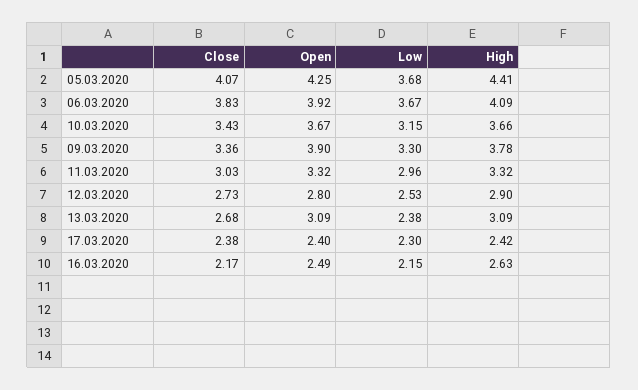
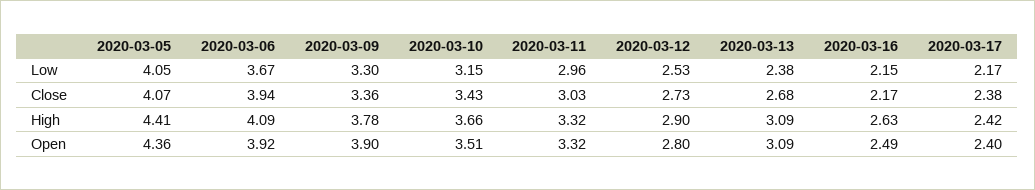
  {
    "Close": {
      "05.03.2020": 4.07,
-     "06.03.2020": 3.83,
+     "06.03.2020": 3.94,
      "10.03.2020": 3.43,
      "09.03.2020": 3.36,
      "11.03.2020": 3.03,
      "12.03.2020": 2.73,
      "13.03.2020": 2.68,
      "17.03.2020": 2.38,
      "16.03.2020": 2.17
    },
    "Open": {
-     "05.03.2020": 4.25,
+     "05.03.2020": 4.36,
      "06.03.2020": 3.92,
-     "10.03.2020": 3.67,
+     "10.03.2020": 3.51,
      "09.03.2020": 3.9,
      "11.03.2020": 3.32,
      "12.03.2020": 2.8,
      "13.03.2020": 3.09,
      "17.03.2020": 2.4,
      "16.03.2020": 2.49
    },
    "Low": {
-     "05.03.2020": 3.68,
+     "05.03.2020": 4.05,
      "06.03.2020": 3.67,
      "10.03.2020": 3.15,
      "09.03.2020": 3.3,
      "11.03.2020": 2.96,
      "12.03.2020": 2.53,
      "13.03.2020": 2.38,
-     "17.03.2020": 2.3,
+     "17.03.2020": 2.17,
      "16.03.2020": 2.15
    },
    "High": {
      "05.03.2020": 4.41,
      "06.03.2020": 4.09,
      "10.03.2020": 3.66,
      "09.03.2020": 3.78,
      "11.03.2020": 3.32,
      "12.03.2020": 2.9,
      "13.03.2020": 3.09,
      "17.03.2020": 2.42,
      "16.03.2020": 2.63
    }
  }

